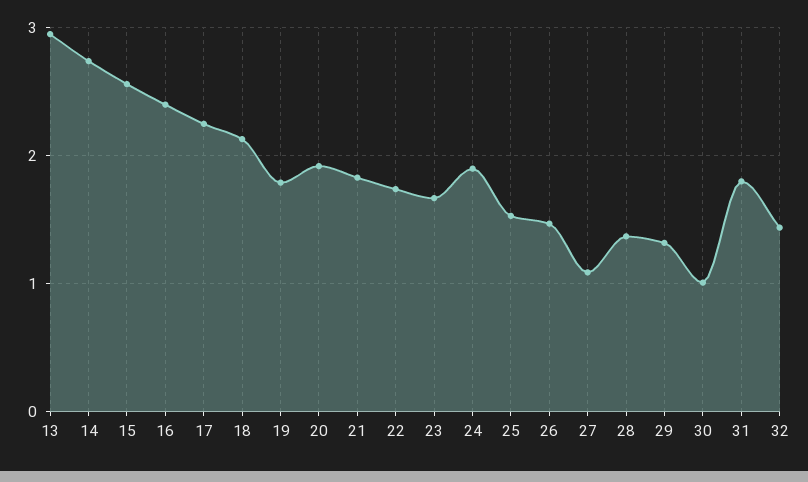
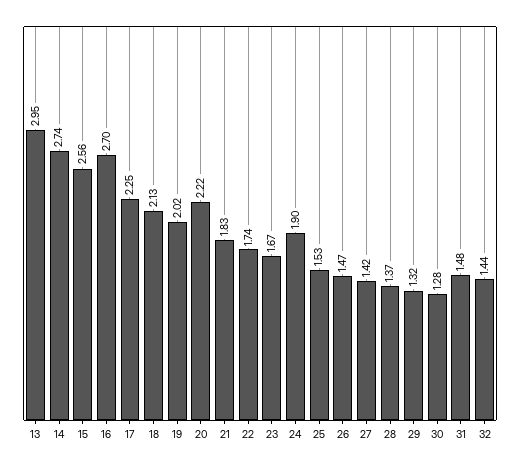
  {
    "13": 2.95,
    "14": 2.74,
    "15": 2.56,
-   "16": 2.4,
+   "16": 2.7,
    "17": 2.25,
    "18": 2.13,
-   "19": 1.8,
+   "19": 2.02,
-   "20": 1.9,
+   "20": 2.22,
    "21": 1.83,
    "22": 1.74,
    "23": 1.67,
    "24": 1.9,
    "25": 1.53,
    "26": 1.47,
-   "27": 1.1,
+   "27": 1.42,
    "28": 1.37,
    "29": 1.32,
-   "30": 1,
+   "30": 1.28,
-   "31": 1.8,
+   "31": 1.48,
    "32": 1.44
  }

